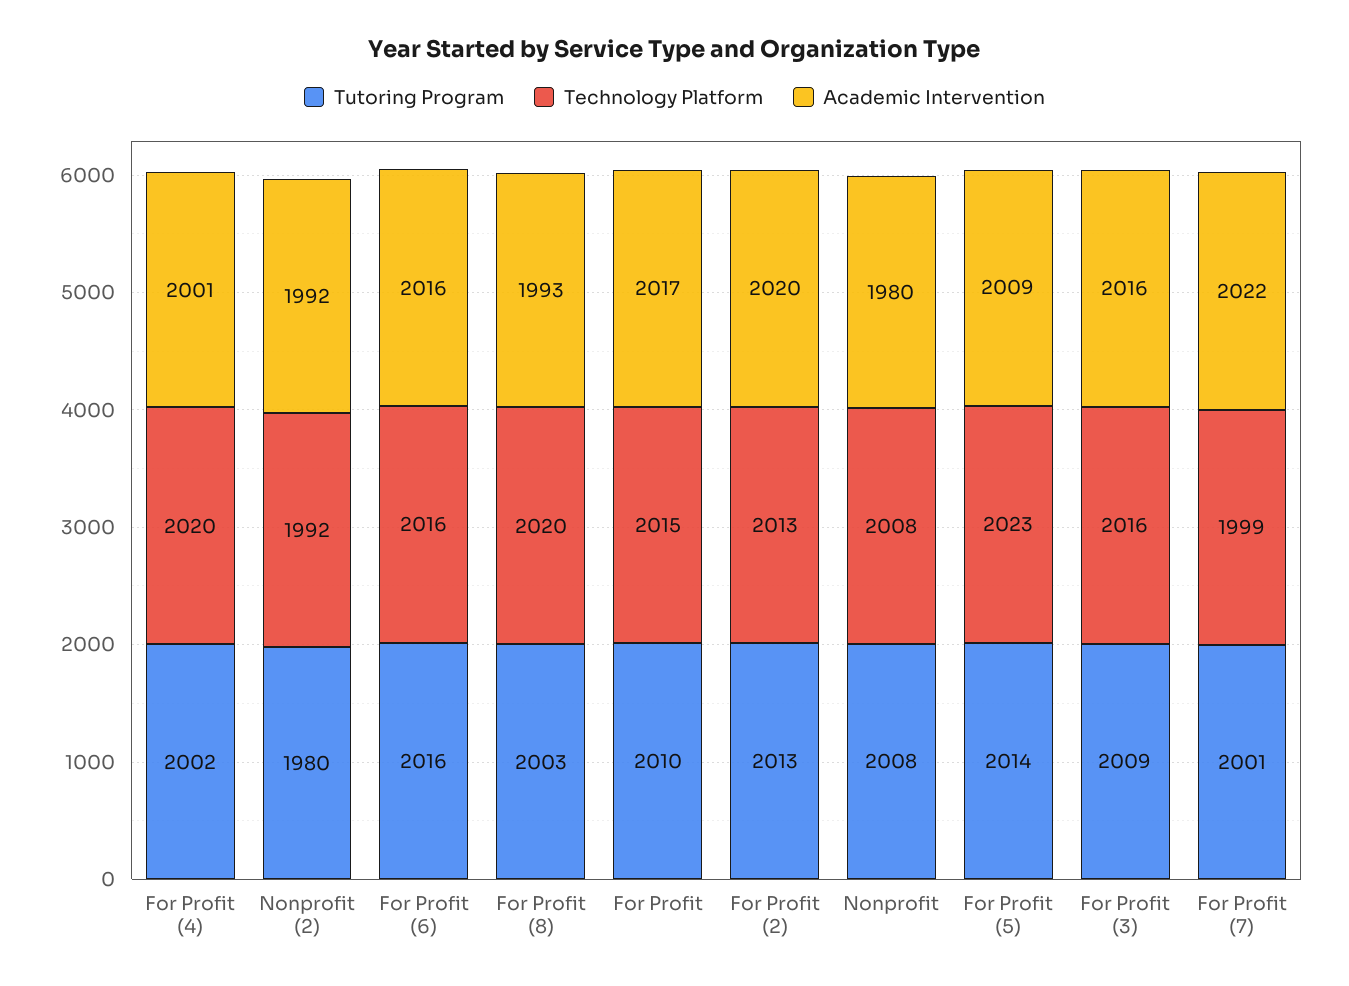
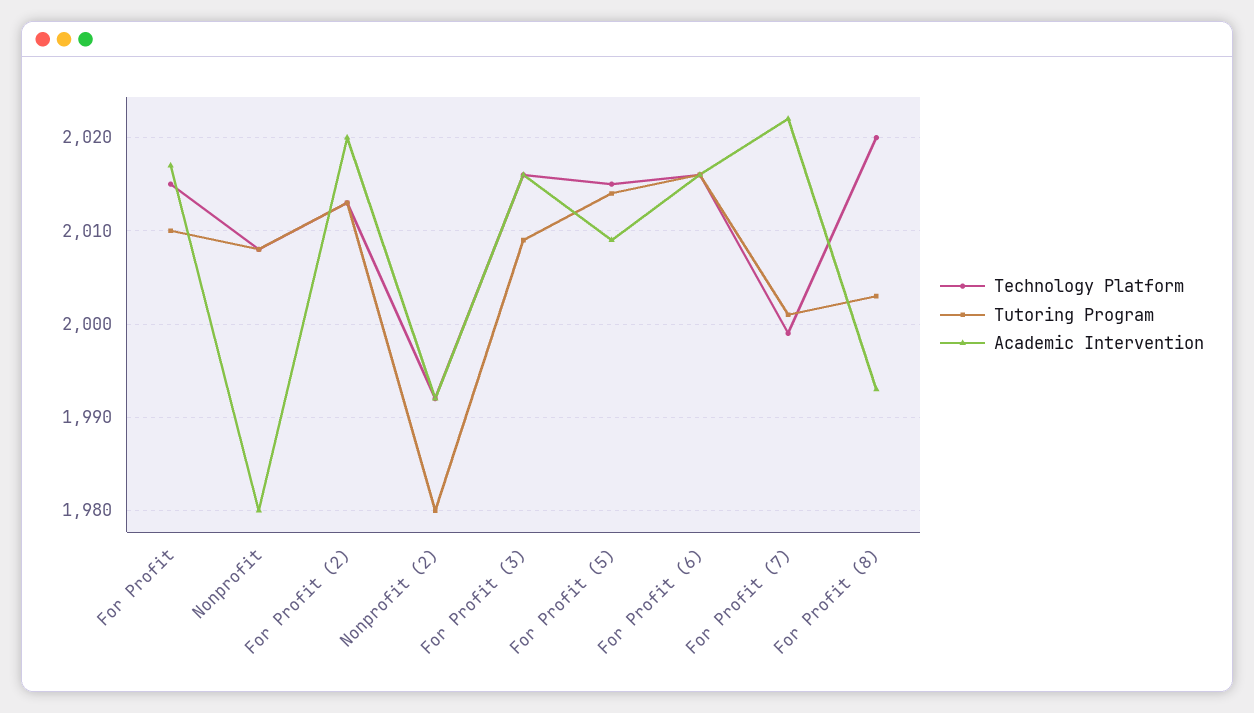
  {
    "Tutoring Program": {
-     "For Profit (4)": 2002,
      "Nonprofit (2)": 1980,
      "For Profit (6)": 2016,
      "For Profit (8)": 2003,
      "For Profit": 2010,
      "For Profit (2)": 2013,
      "Nonprofit": 2008,
      "For Profit (5)": 2014,
      "For Profit (3)": 2009,
      "For Profit (7)": 2001
    },
    "Technology Platform": {
-     "For Profit (4)": 2020,
      "Nonprofit (2)": 1992,
      "For Profit (6)": 2016,
      "For Profit (8)": 2020,
      "For Profit": 2015,
      "For Profit (2)": 2013,
      "Nonprofit": 2008,
-     "For Profit (5)": 2023,
+     "For Profit (5)": 2015,
      "For Profit (3)": 2016,
      "For Profit (7)": 1999
    },
    "Academic Intervention": {
-     "For Profit (4)": 2001,
      "Nonprofit (2)": 1992,
      "For Profit (6)": 2016,
      "For Profit (8)": 1993,
      "For Profit": 2017,
      "For Profit (2)": 2020,
      "Nonprofit": 1980,
      "For Profit (5)": 2009,
      "For Profit (3)": 2016,
      "For Profit (7)": 2022
    }
  }

